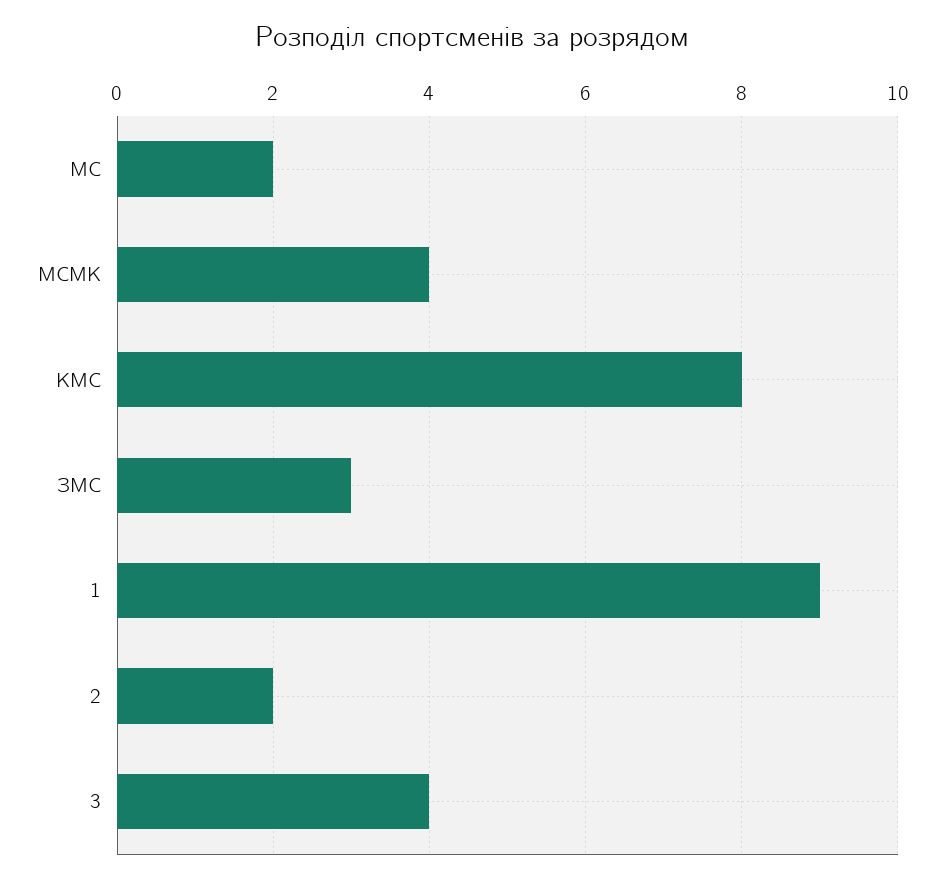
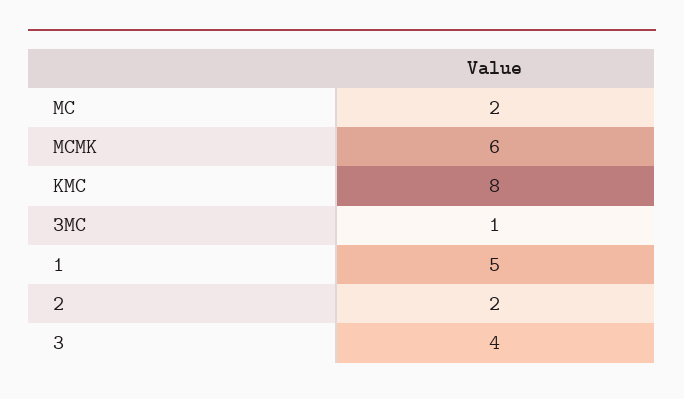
  {
    "МС": 2,
-   "МСМК": 4,
+   "МСМК": 6,
    "КМС": 8,
-   "ЗМС": 3,
+   "ЗМС": 1,
-   "1": 9,
+   "1": 5,
    "2": 2,
    "3": 4
  }

